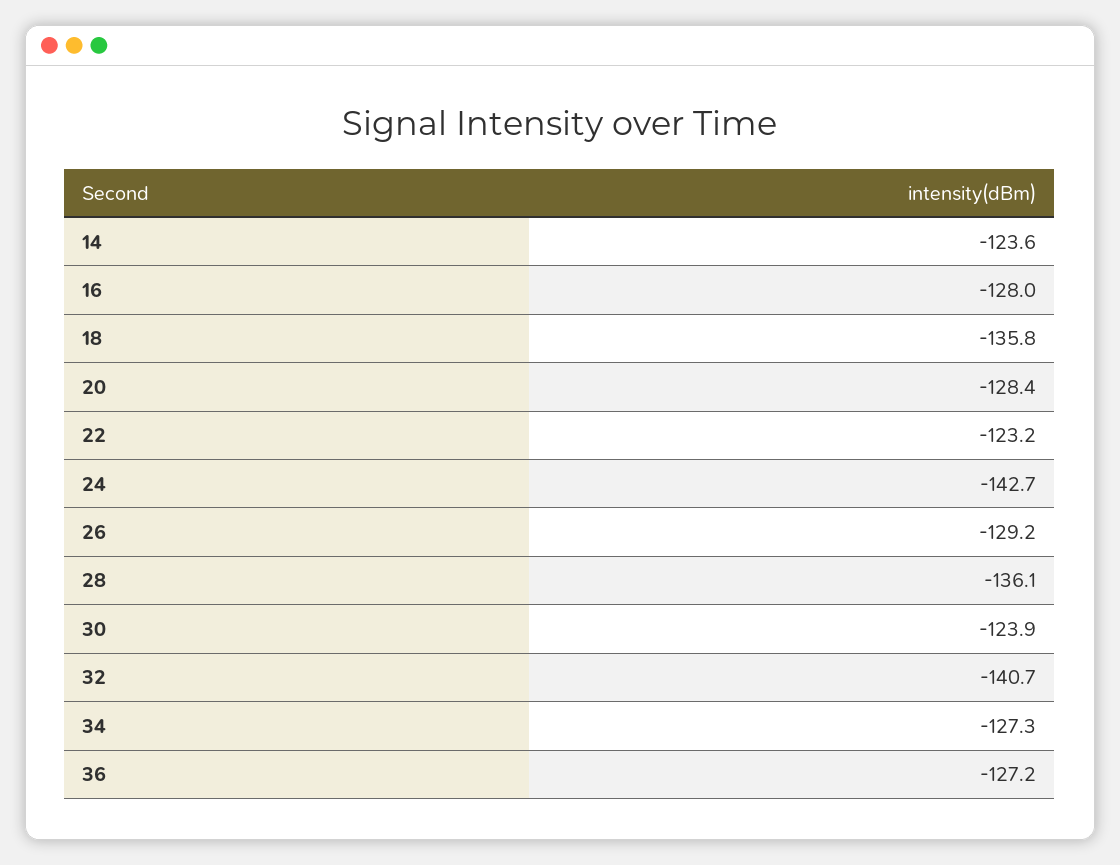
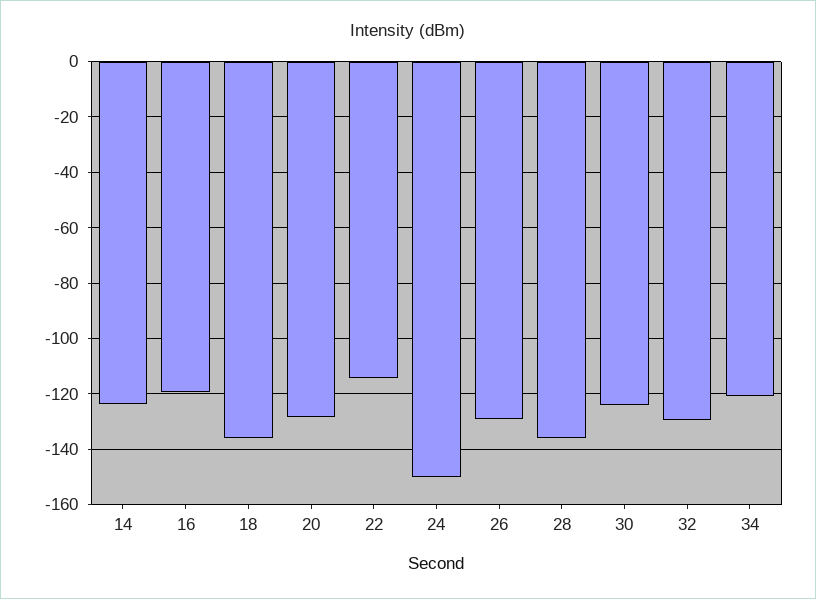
  {
    "14": -123.6,
-   "16": -128,
+   "16": -120,
    "18": -135.8,
    "20": -128.4,
-   "22": -123.2,
+   "22": -115,
-   "24": -142.7,
+   "24": -150,
    "26": -129.2,
    "28": -136.1,
    "30": -123.9,
-   "32": -140.7,
+   "32": -130,
-   "34": -127.3,
+   "34": -120
-   "36": -127.2
  }

